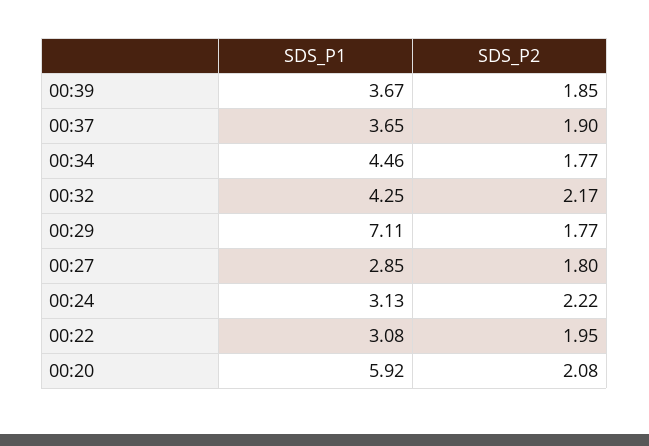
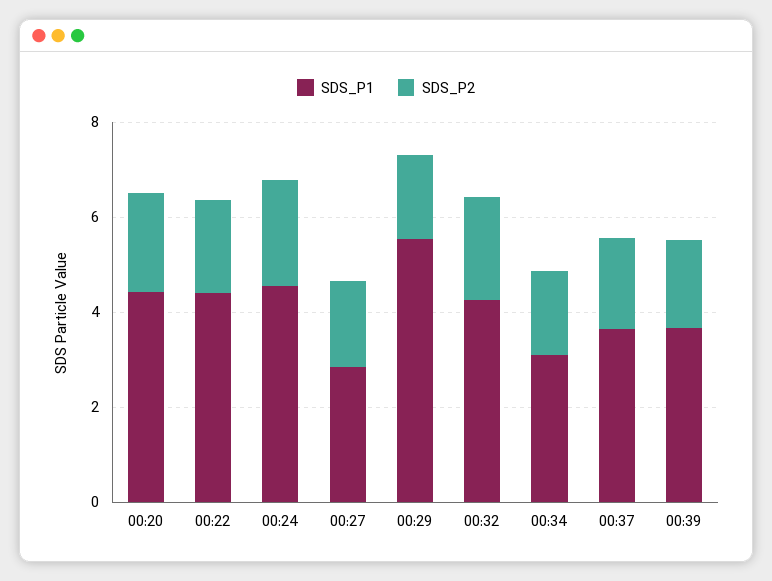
  {
    "SDS_P1": {
      "00:39": 3.67,
      "00:37": 3.65,
-     "00:34": 4.46,
+     "00:34": 3,
      "00:32": 4.25,
-     "00:29": 7.11,
+     "00:29": 5.5,
      "00:27": 2.85,
-     "00:24": 3.13,
+     "00:24": 4.5,
-     "00:22": 3.08,
+     "00:22": 4.5,
-     "00:20": 5.92
+     "00:20": 4.5
    },
    "SDS_P2": {
      "00:39": 1.85,
      "00:37": 1.9,
      "00:34": 1.77,
      "00:32": 2.17,
      "00:29": 1.77,
      "00:27": 1.8,
      "00:24": 2.22,
      "00:22": 1.95,
      "00:20": 2.08
    }
  }

